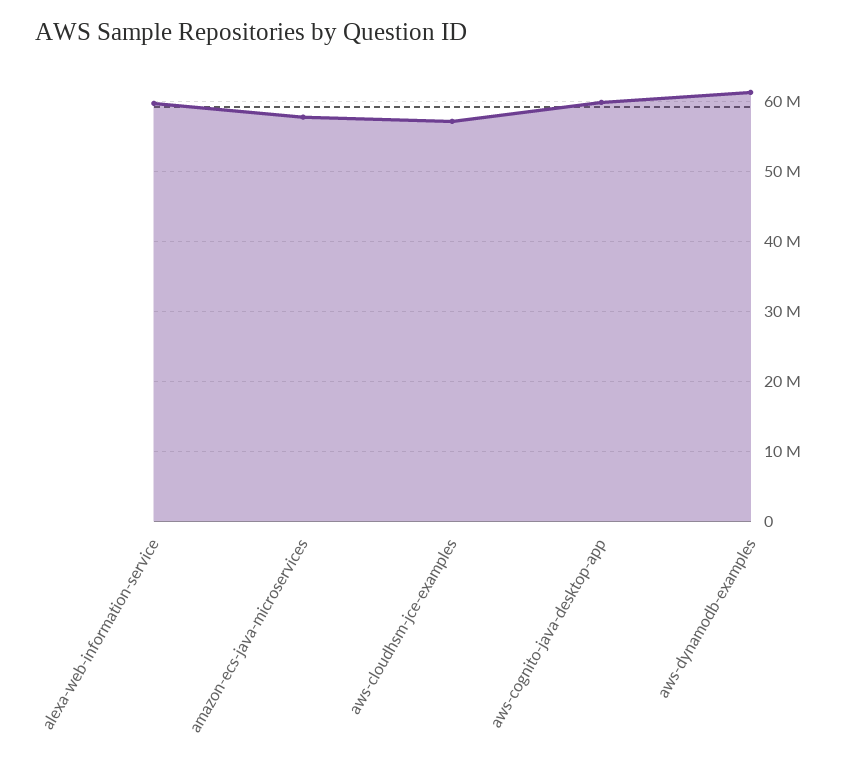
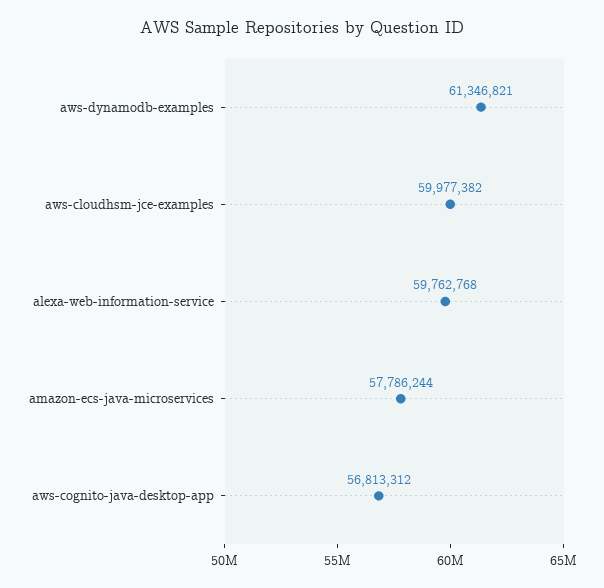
  {
    "alexa-web-information-service": 59762768,
    "amazon-ecs-java-microservices": 57786244,
-   "aws-cloudhsm-jce-examples": 57000000,
+   "aws-cloudhsm-jce-examples": 59977382,
-   "aws-cognito-java-desktop-app": 60000000,
+   "aws-cognito-java-desktop-app": 56813312,
    "aws-dynamodb-examples": 61346821
  }

